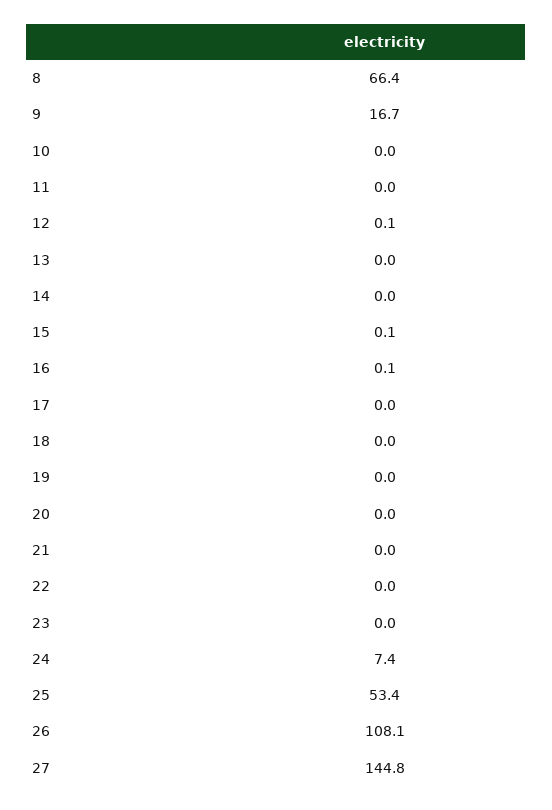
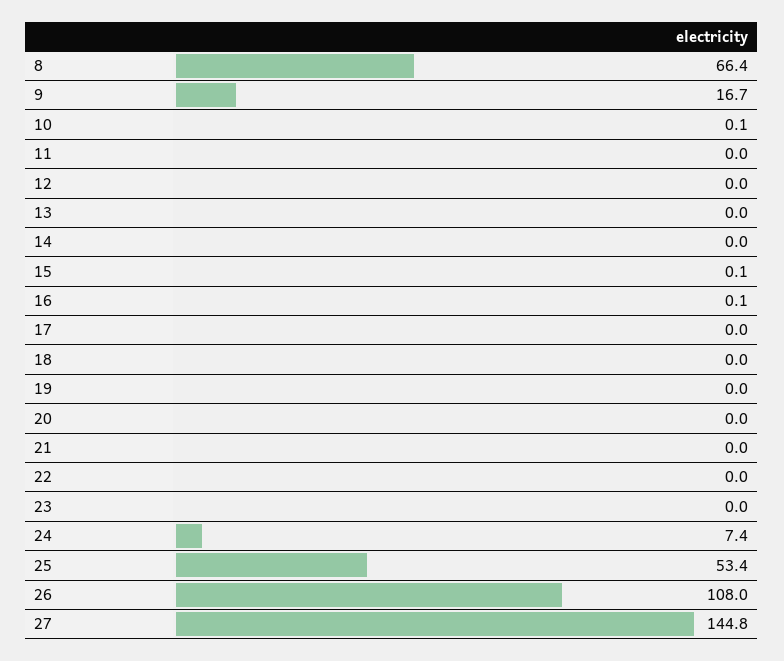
  {
    "8": 66.4,
    "9": 16.7,
-   "10": 0,
+   "10": 0.1,
    "11": 0,
-   "12": 0.1,
+   "12": 0,
    "13": 0,
    "14": 0,
    "15": 0.1,
    "16": 0.1,
    "17": 0,
    "18": 0,
    "19": 0,
    "20": 0,
    "21": 0,
    "22": 0,
    "23": 0,
    "24": 7.4,
    "25": 53.4,
-   "26": 108.1,
+   "26": 108,
    "27": 144.8
  }

